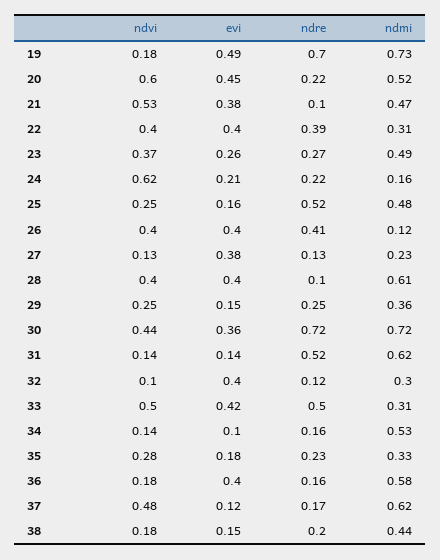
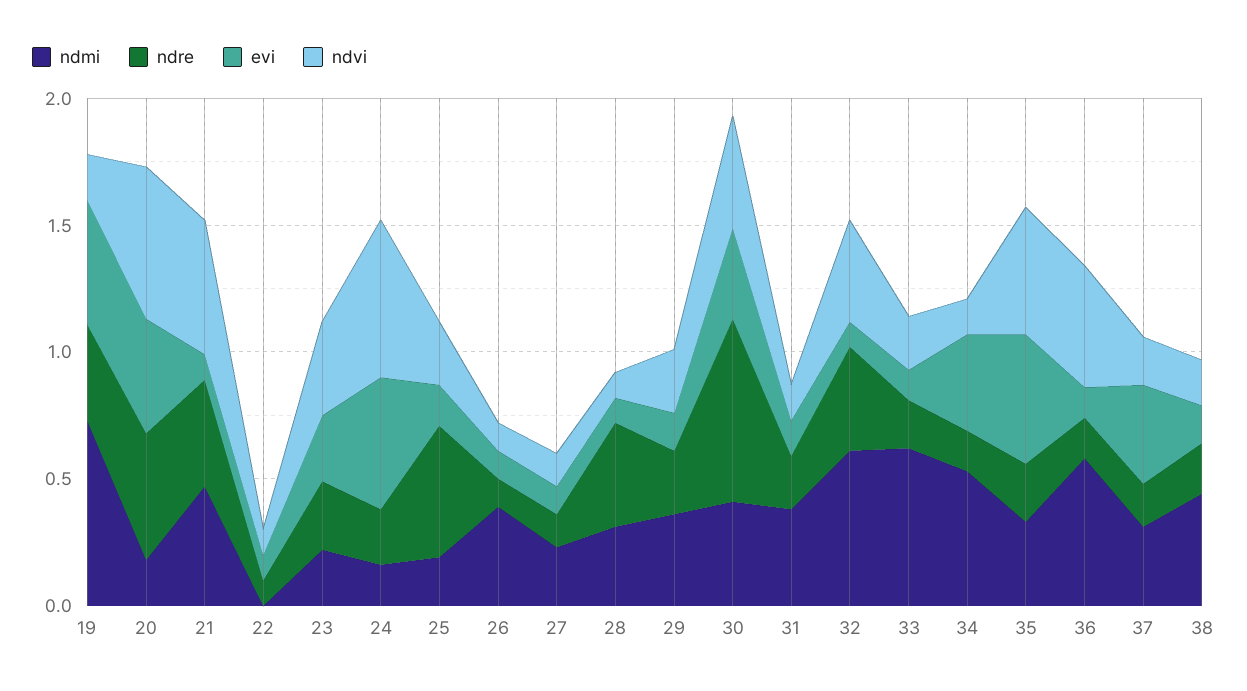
  {
    "ndvi": {
      "19": 0.18,
      "20": 0.6,
      "21": 0.53,
-     "22": 0.4,
+     "22": 0.1,
      "23": 0.37,
      "24": 0.62,
      "25": 0.25,
-     "26": 0.4,
+     "26": 0.1,
      "27": 0.13,
-     "28": 0.4,
+     "28": 0.1,
      "29": 0.25,
      "30": 0.44,
      "31": 0.14,
-     "32": 0.1,
+     "32": 0.4,
-     "33": 0.5,
+     "33": 0.2,
      "34": 0.14,
-     "35": 0.28,
+     "35": 0.5,
-     "36": 0.18,
+     "36": 0.5,
-     "37": 0.48,
+     "37": 0.2,
      "38": 0.18
    },
    "evi": {
      "19": 0.49,
      "20": 0.45,
-     "21": 0.38,
+     "21": 0.1,
-     "22": 0.4,
+     "22": 0.1,
      "23": 0.26,
-     "24": 0.21,
+     "24": 0.5,
      "25": 0.16,
-     "26": 0.4,
+     "26": 0.1,
-     "27": 0.38,
+     "27": 0.1,
-     "28": 0.4,
+     "28": 0.1,
      "29": 0.15,
      "30": 0.36,
      "31": 0.14,
-     "32": 0.4,
+     "32": 0.1,
-     "33": 0.42,
+     "33": 0.1,
-     "34": 0.1,
+     "34": 0.4,
-     "35": 0.18,
+     "35": 0.5,
-     "36": 0.4,
+     "36": 0.1,
-     "37": 0.12,
+     "37": 0.4,
      "38": 0.15
    },
    "ndre": {
-     "19": 0.7,
+     "19": 0.4,
-     "20": 0.22,
+     "20": 0.5,
-     "21": 0.1,
+     "21": 0.4,
-     "22": 0.39,
+     "22": 0.1,
      "23": 0.27,
      "24": 0.22,
      "25": 0.52,
-     "26": 0.41,
+     "26": 0.1,
      "27": 0.13,
-     "28": 0.1,
+     "28": 0.4,
      "29": 0.25,
      "30": 0.72,
-     "31": 0.52,
+     "31": 0.2,
-     "32": 0.12,
+     "32": 0.4,
-     "33": 0.5,
+     "33": 0.2,
      "34": 0.16,
      "35": 0.23,
      "36": 0.16,
      "37": 0.17,
      "38": 0.2
    },
    "ndmi": {
      "19": 0.73,
-     "20": 0.52,
+     "20": 0.2,
      "21": 0.47,
-     "22": 0.31,
+     "22": 0,
-     "23": 0.49,
+     "23": 0.2,
      "24": 0.16,
-     "25": 0.48,
+     "25": 0.2,
-     "26": 0.12,
+     "26": 0.4,
      "27": 0.23,
-     "28": 0.61,
+     "28": 0.3,
      "29": 0.36,
-     "30": 0.72,
+     "30": 0.4,
-     "31": 0.62,
+     "31": 0.4,
-     "32": 0.3,
+     "32": 0.6,
-     "33": 0.31,
+     "33": 0.6,
      "34": 0.53,
      "35": 0.33,
      "36": 0.58,
-     "37": 0.62,
+     "37": 0.3,
      "38": 0.44
    }
  }

